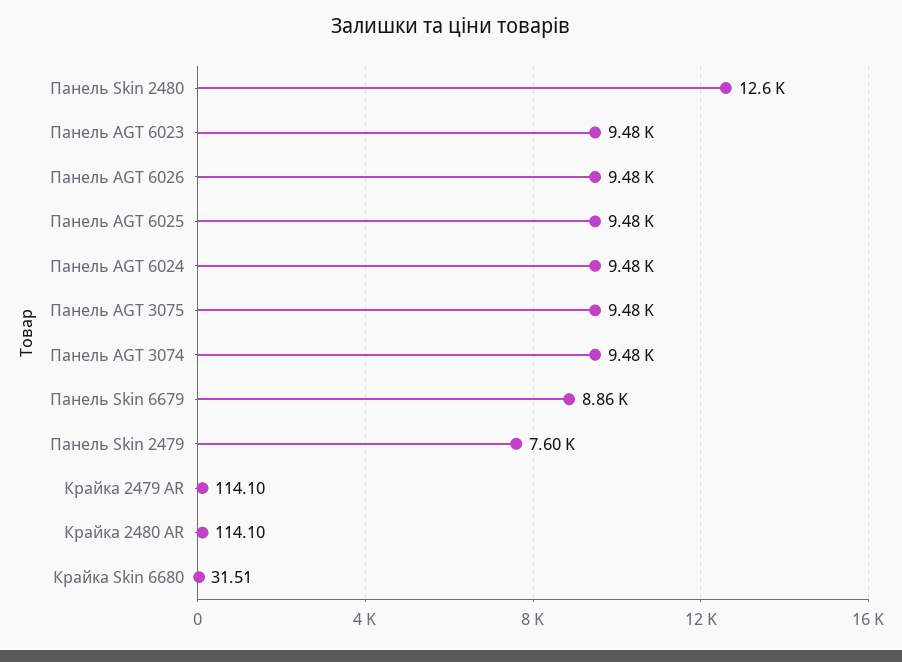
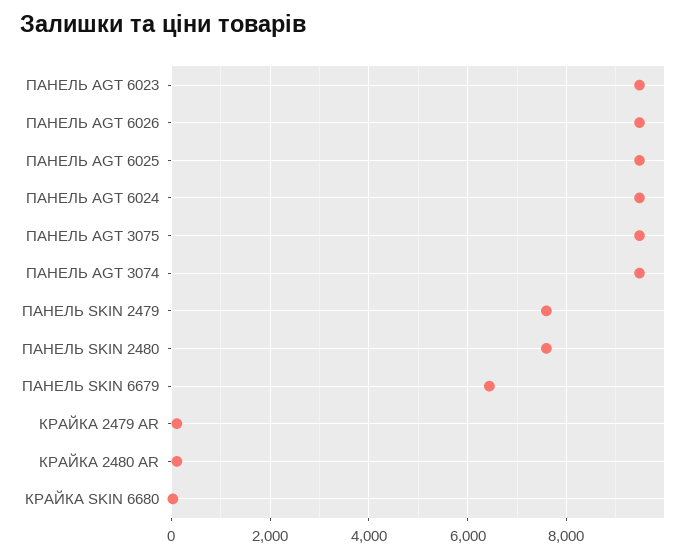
  {
-   "Панель Skin 2480": 12600,
+   "Панель Skin 2480": 7600,
    "Панель AGT 6023": 9480,
    "Панель AGT 6026": 9480,
    "Панель AGT 6025": 9480,
    "Панель AGT 6024": 9480,
    "Панель AGT 3075": 9480,
    "Панель AGT 3074": 9480,
-   "Панель Skin 6679": 8860,
+   "Панель Skin 6679": 6400,
    "Панель Skin 2479": 7600,
    "Крайка 2479 AR": 114.1,
    "Крайка 2480 AR": 114.1,
    "Крайка Skin 6680": 31.51
  }

